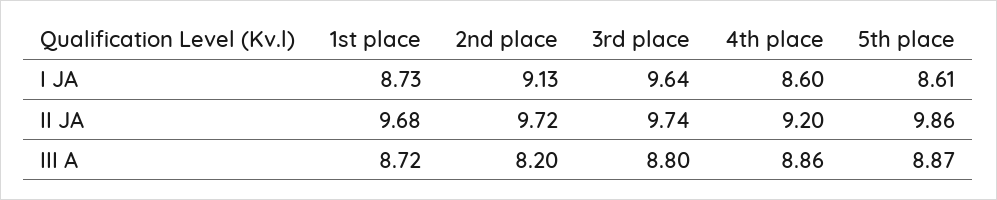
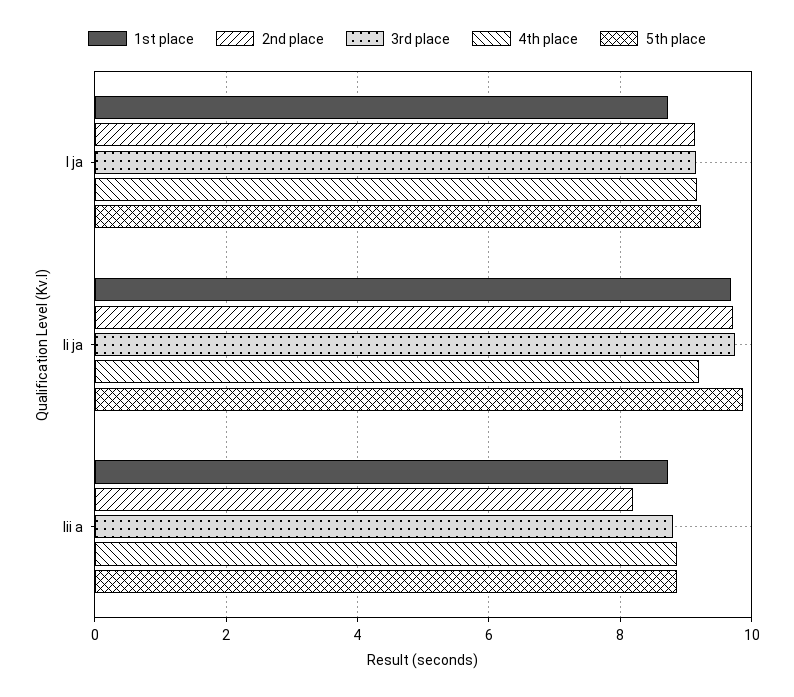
  {
    "1st place": {
      "I JA": 8.73,
      "II JA": 9.68,
      "III A": 8.72
    },
    "2nd place": {
      "I JA": 9.13,
      "II JA": 9.72,
      "III A": 8.2
    },
    "3rd place": {
-     "I JA": 9.64,
+     "I JA": 9.2,
      "II JA": 9.74,
      "III A": 8.8
    },
    "4th place": {
-     "I JA": 8.6,
+     "I JA": 9.2,
      "II JA": 9.2,
      "III A": 8.86
    },
    "5th place": {
-     "I JA": 8.61,
+     "I JA": 9.2,
      "II JA": 9.86,
      "III A": 8.87
    }
  }

